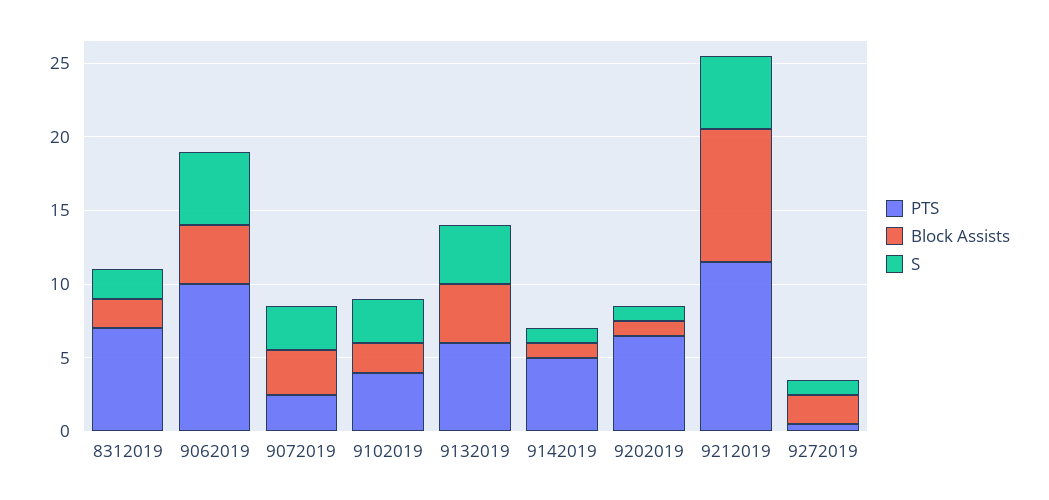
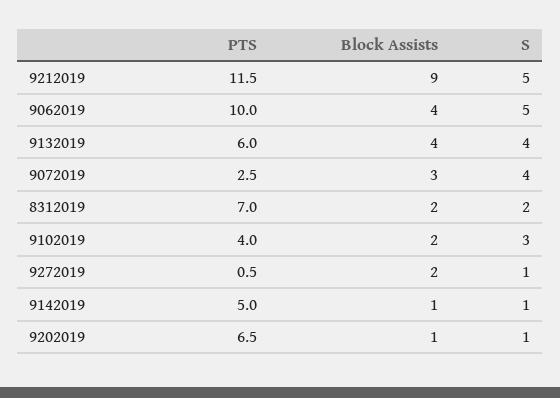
  {
    "PTS": {
      "8312019": 7,
      "9062019": 10,
      "9072019": 2.5,
      "9102019": 4,
      "9132019": 6,
      "9142019": 5,
      "9202019": 6.5,
      "9212019": 11.5,
      "9272019": 0.5
    },
    "Block Assists": {
      "8312019": 2,
      "9062019": 4,
      "9072019": 3,
      "9102019": 2,
      "9132019": 4,
      "9142019": 1,
      "9202019": 1,
      "9212019": 9,
      "9272019": 2
    },
    "S": {
      "8312019": 2,
      "9062019": 5,
-     "9072019": 3,
+     "9072019": 4,
      "9102019": 3,
      "9132019": 4,
      "9142019": 1,
      "9202019": 1,
      "9212019": 5,
      "9272019": 1
    }
  }

